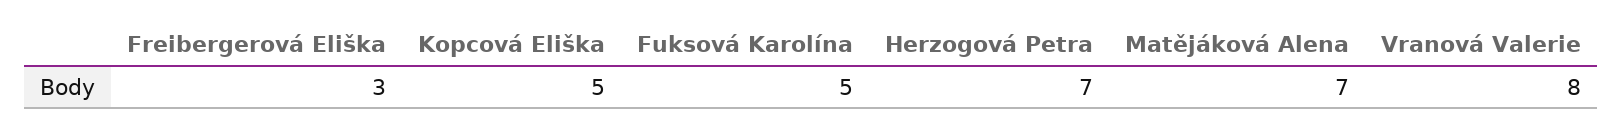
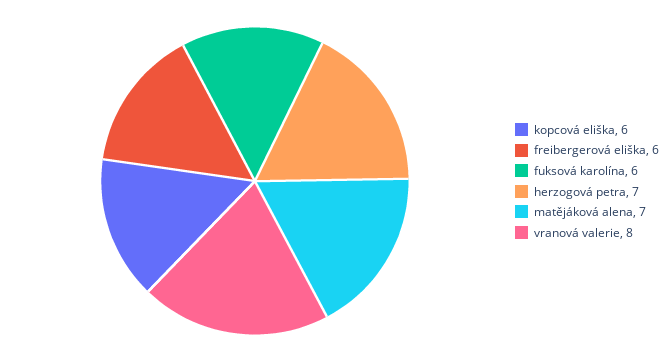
  {
-   "Freibergerová Eliška": 3,
+   "Freibergerová Eliška": 6,
-   "Kopcová Eliška": 5,
+   "Kopcová Eliška": 6,
-   "Fuksová Karolína": 5,
+   "Fuksová Karolína": 6,
    "Herzogová Petra": 7,
    "Matějáková Alena": 7,
    "Vranová Valerie": 8
  }

